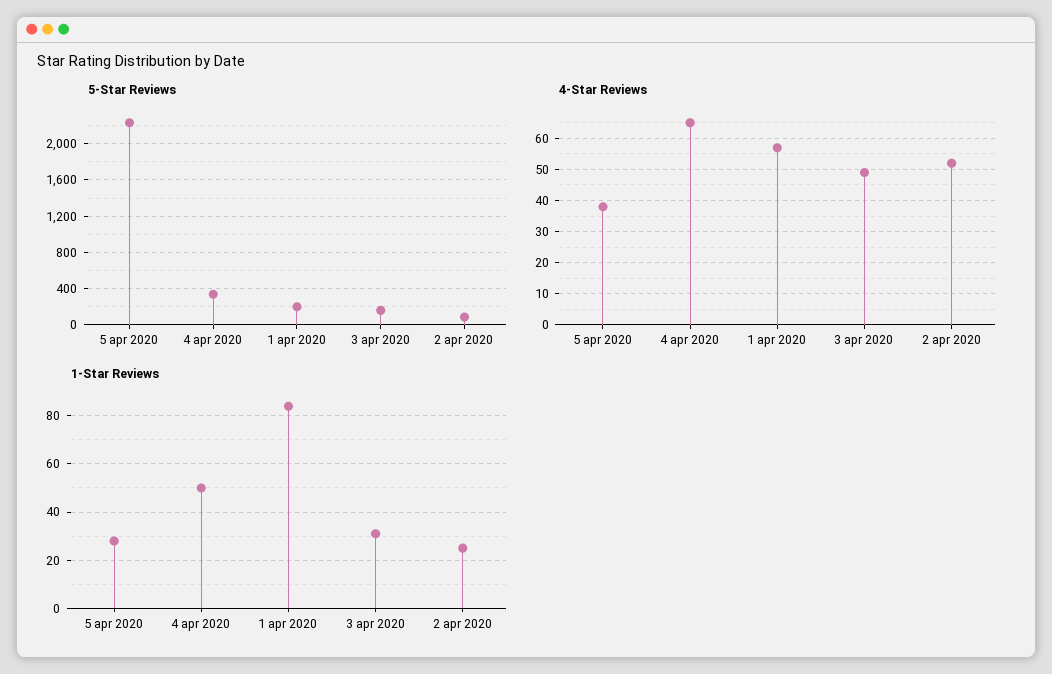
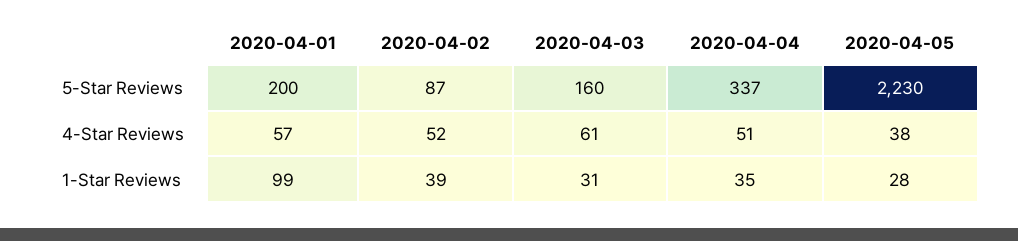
  {
    "5-Star Reviews": {
      "5 apr 2020": 2230,
      "4 apr 2020": 337,
      "1 apr 2020": 200,
      "3 apr 2020": 160,
      "2 apr 2020": 87
    },
    "4-Star Reviews": {
      "5 apr 2020": 38,
-     "4 apr 2020": 65,
+     "4 apr 2020": 51,
      "1 apr 2020": 57,
-     "3 apr 2020": 50,
+     "3 apr 2020": 61,
      "2 apr 2020": 52
    },
    "1-Star Reviews": {
      "5 apr 2020": 28,
-     "4 apr 2020": 50,
+     "4 apr 2020": 35,
-     "1 apr 2020": 85,
+     "1 apr 2020": 99,
      "3 apr 2020": 31,
-     "2 apr 2020": 25
+     "2 apr 2020": 39
    }
  }

